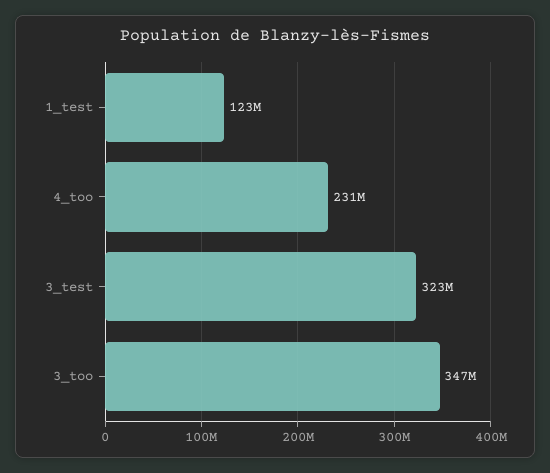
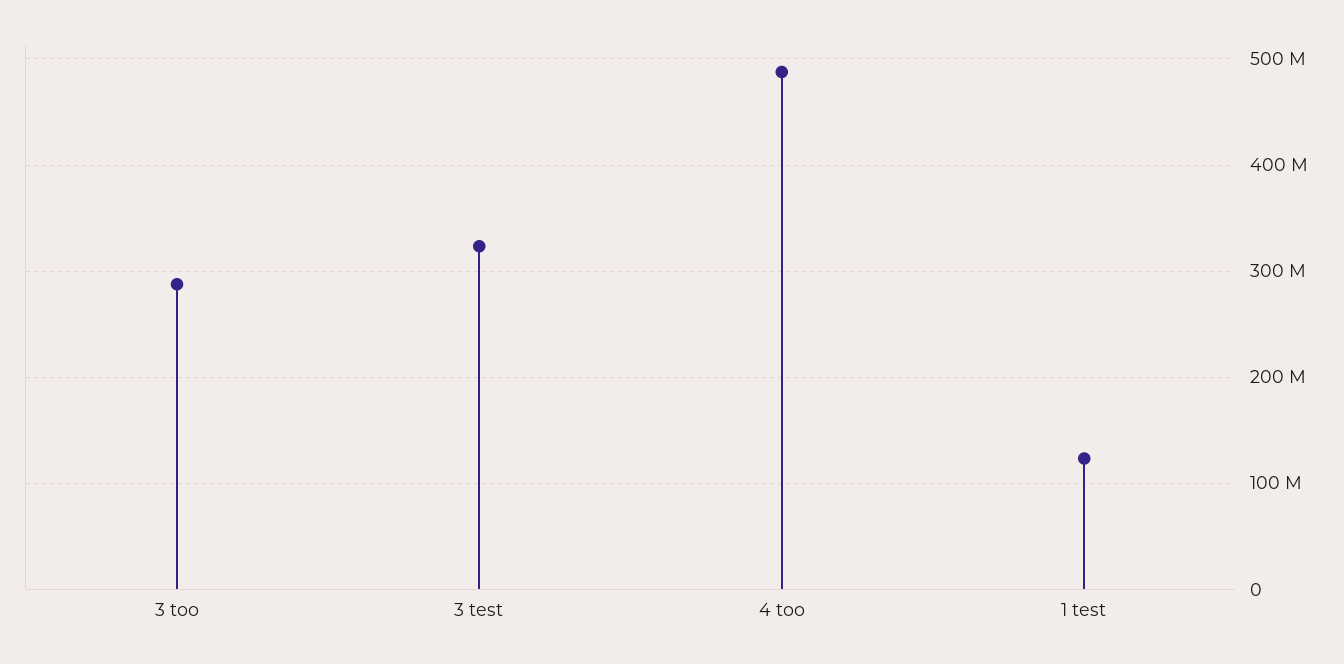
  {
    "1_test": 123000000,
-   "4_too": 231000000,
+   "4_too": 490000000,
    "3_test": 323000000,
-   "3_too": 347000000
+   "3_too": 290000000
  }

